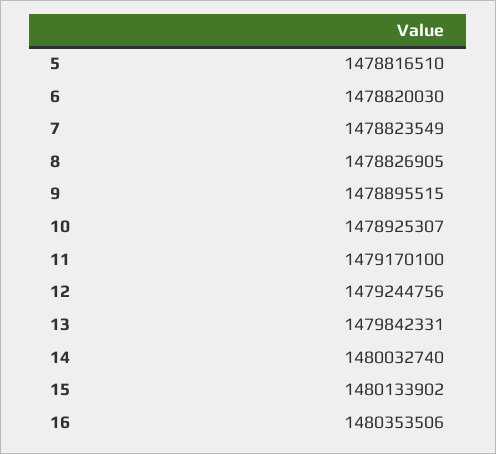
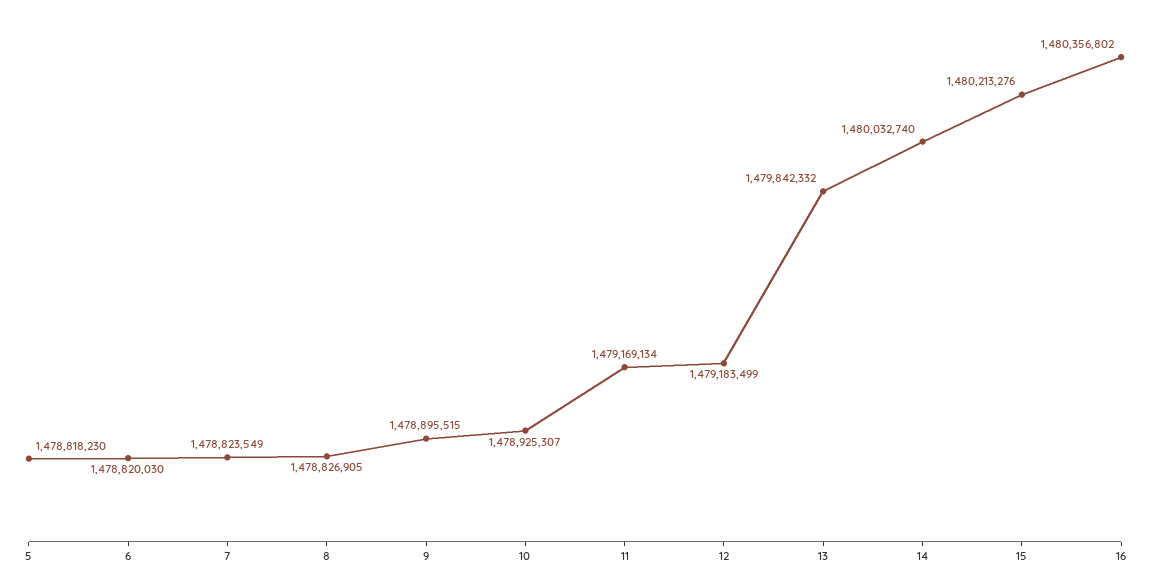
  {
-   "5": 1478816510,
+   "5": 1478818230,
    "6": 1478820030,
    "7": 1478823549,
    "8": 1478826905,
    "9": 1478895515,
    "10": 1478925307,
-   "11": 1479170100,
+   "11": 1479169134,
-   "12": 1479244756,
+   "12": 1479183499,
-   "13": 1479842331,
+   "13": 1479842332,
    "14": 1480032740,
-   "15": 1480133902,
+   "15": 1480213276,
-   "16": 1480353506
+   "16": 1480356802
  }

